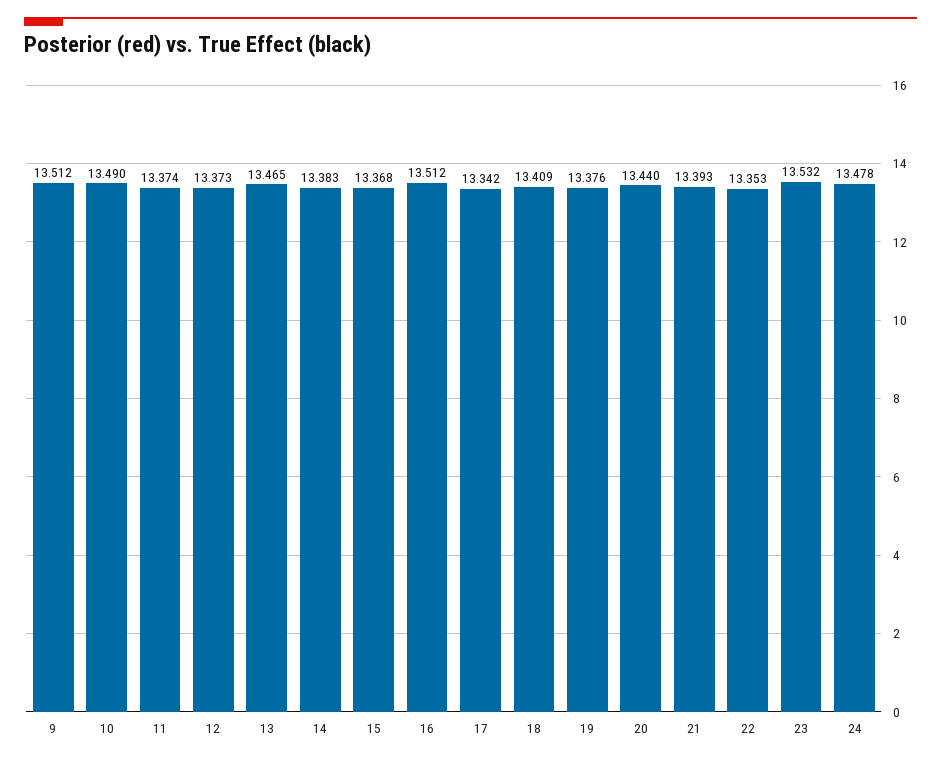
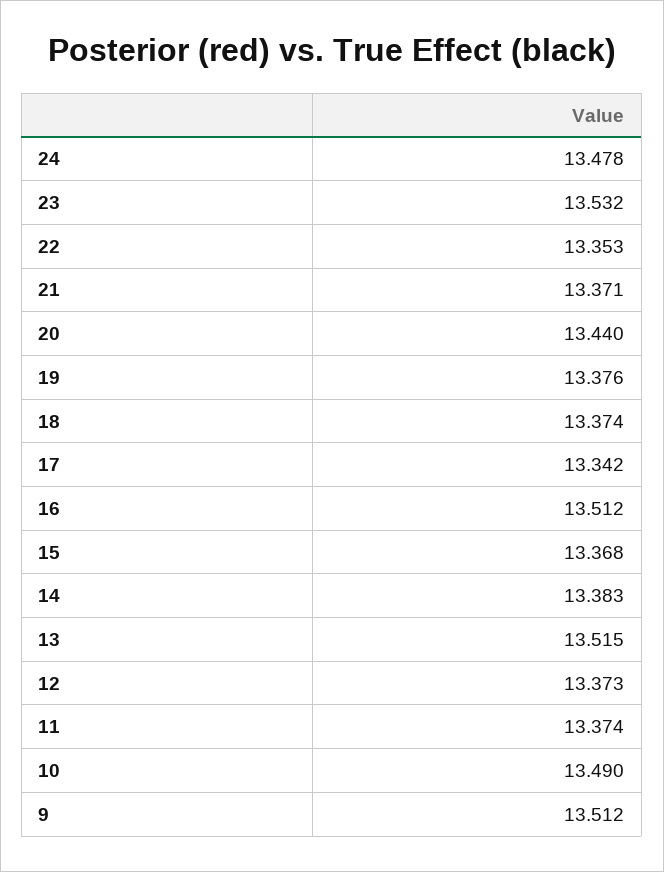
  {
    "9": 13.512,
    "10": 13.49,
    "11": 13.374,
    "12": 13.373,
-   "13": 13.465,
+   "13": 13.515,
    "14": 13.383,
    "15": 13.368,
    "16": 13.512,
    "17": 13.342,
-   "18": 13.409,
+   "18": 13.374,
    "19": 13.376,
    "20": 13.44,
-   "21": 13.393,
+   "21": 13.371,
    "22": 13.353,
    "23": 13.532,
    "24": 13.478
  }

